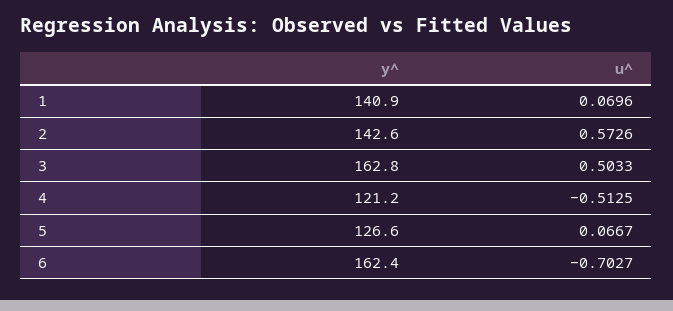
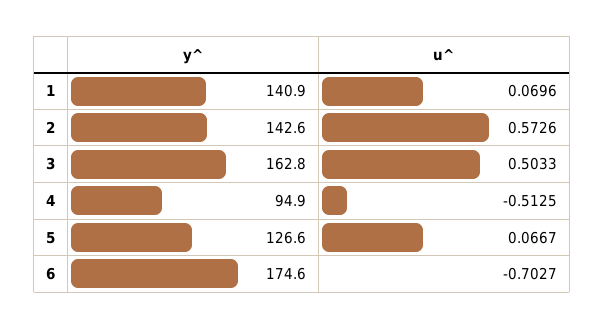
  {
    "y^": {
      "1": 140.9,
      "2": 142.6,
      "3": 162.8,
-     "4": 121.2,
+     "4": 94.9,
      "5": 126.6,
-     "6": 162.4
+     "6": 174.6
    },
    "u^": {
      "1": 0.0696,
      "2": 0.5726,
      "3": 0.5033,
      "4": -0.5125,
      "5": 0.0667,
      "6": -0.7027
    }
  }

